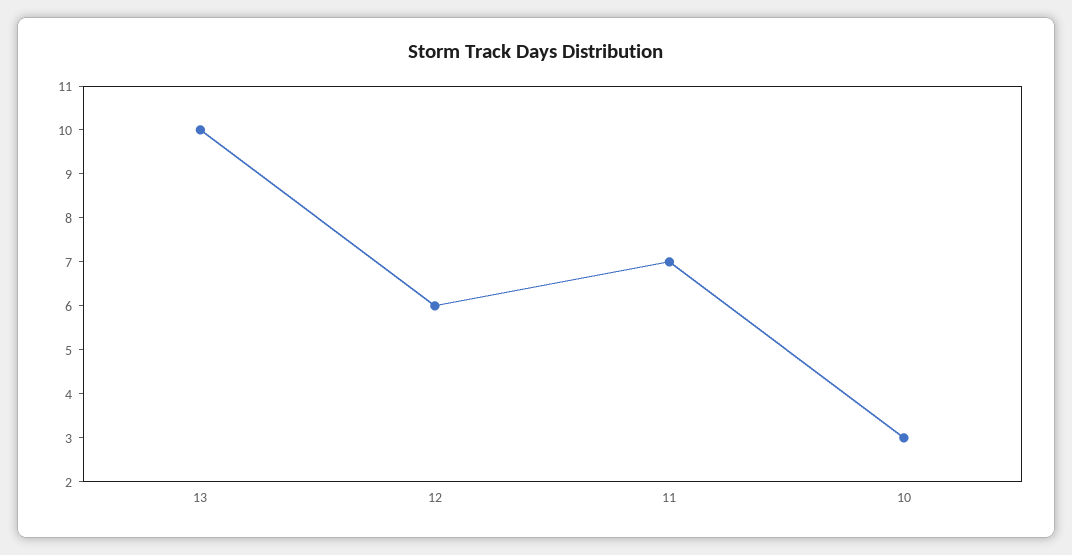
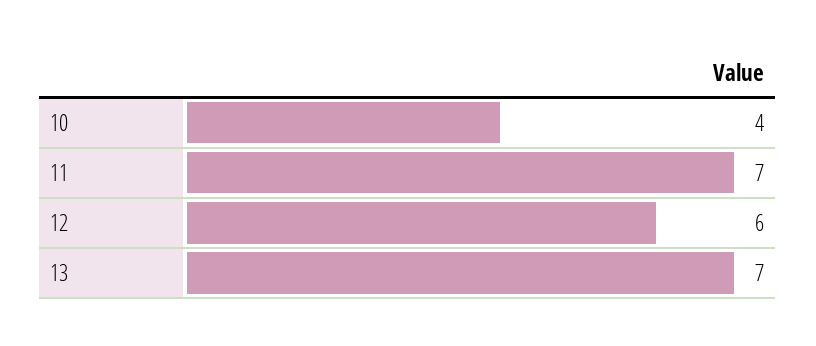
  {
-   "13": 10,
+   "13": 7,
    "12": 6,
    "11": 7,
-   "10": 3
+   "10": 4
  }

